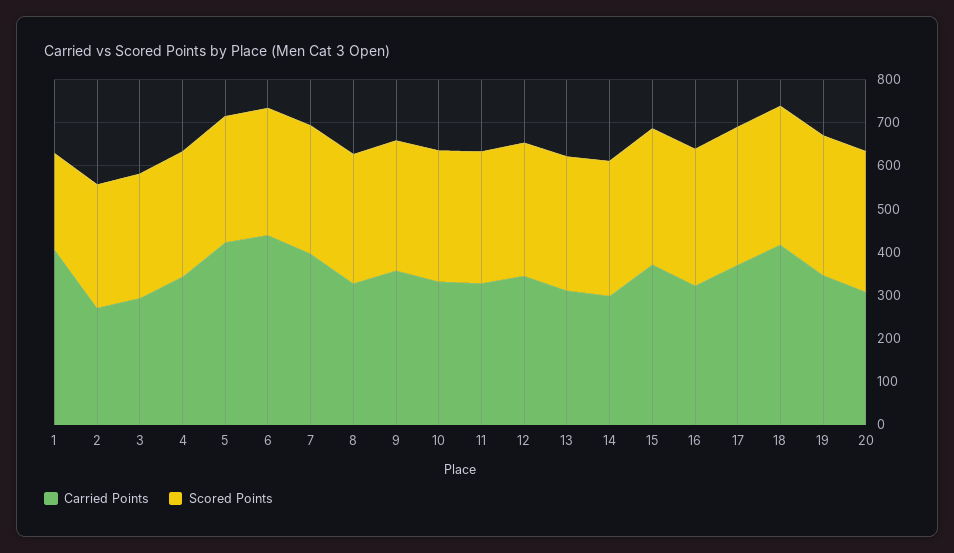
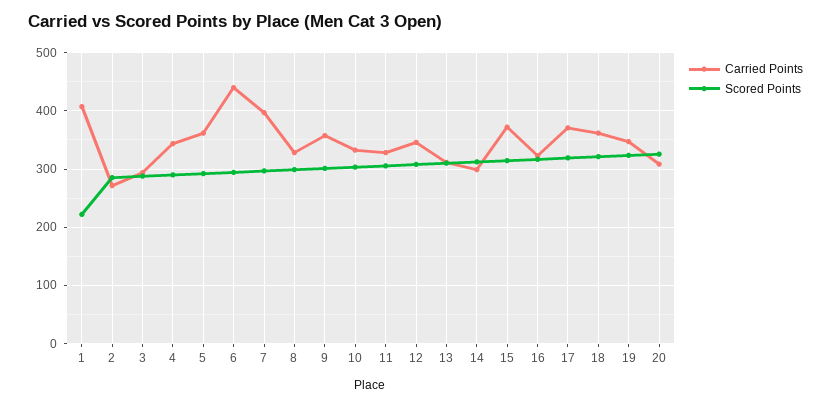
  {
    "Carried Points": {
      "1": 400,
      "2": 280,
      "3": 300,
      "4": 340,
-     "5": 420,
+     "5": 360,
      "6": 440,
      "7": 400,
      "8": 320,
      "9": 360,
      "10": 340,
      "11": 320,
      "12": 340,
      "13": 320,
      "14": 300,
      "15": 380,
      "16": 320,
      "17": 380,
-     "18": 420,
+     "18": 360,
      "19": 340,
      "20": 300
    },
    "Scored Points": {
      "1": 220,
      "2": 280,
      "3": 280,
      "4": 280,
      "5": 300,
      "6": 300,
      "7": 300,
      "8": 300,
      "9": 300,
      "10": 300,
      "11": 300,
      "12": 300,
      "13": 320,
      "14": 320,
      "15": 320,
      "16": 320,
      "17": 320,
      "18": 320,
      "19": 320,
      "20": 320
    }
  }

